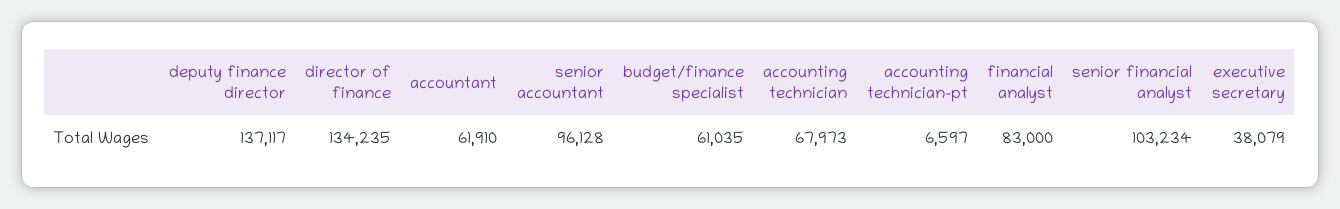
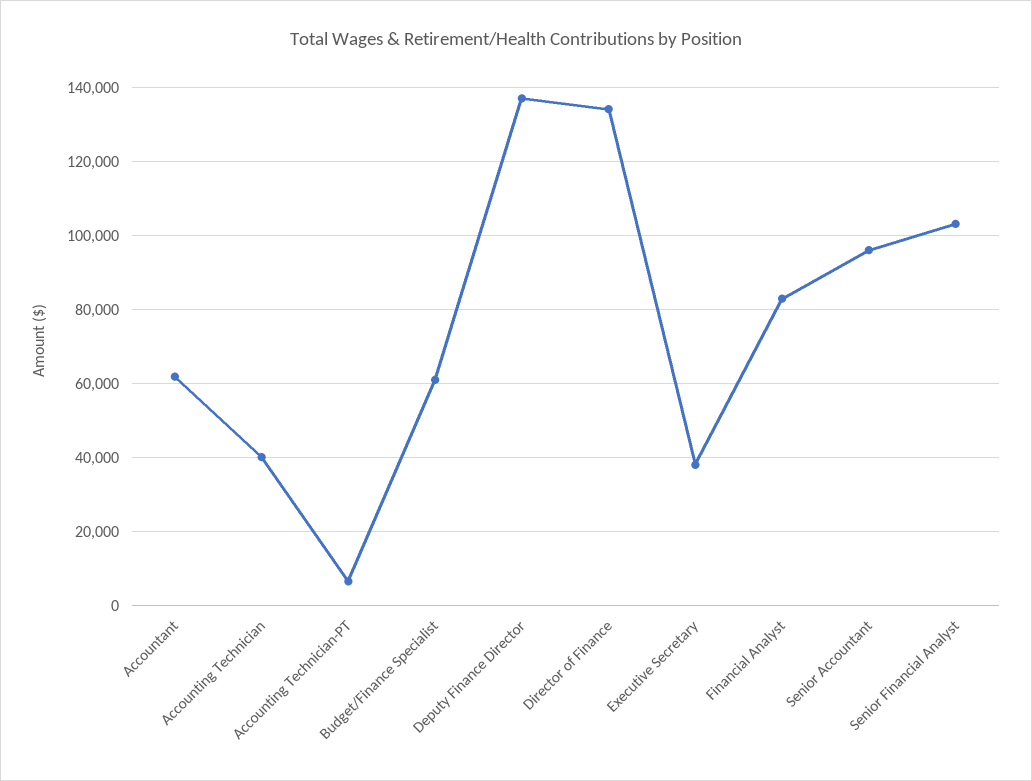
  {
    "deputy finance director": 137117,
    "director of finance": 134235,
    "accountant": 61910,
    "senior accountant": 96128,
    "budget/finance specialist": 61035,
-   "accounting technician": 67973,
+   "accounting technician": 40000,
    "accounting technician-pt": 6597,
    "financial analyst": 83000,
    "senior financial analyst": 103234,
    "executive secretary": 38079
  }

